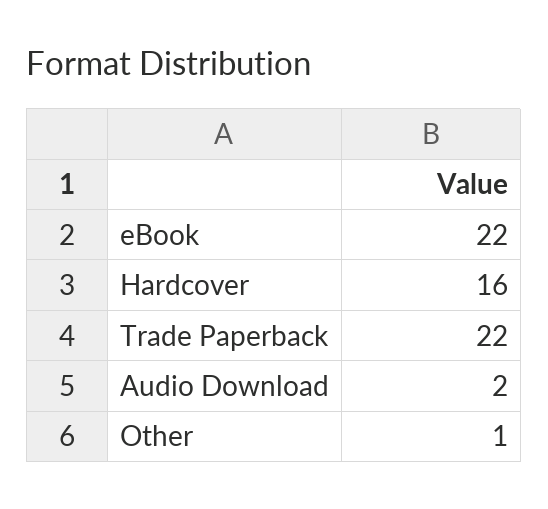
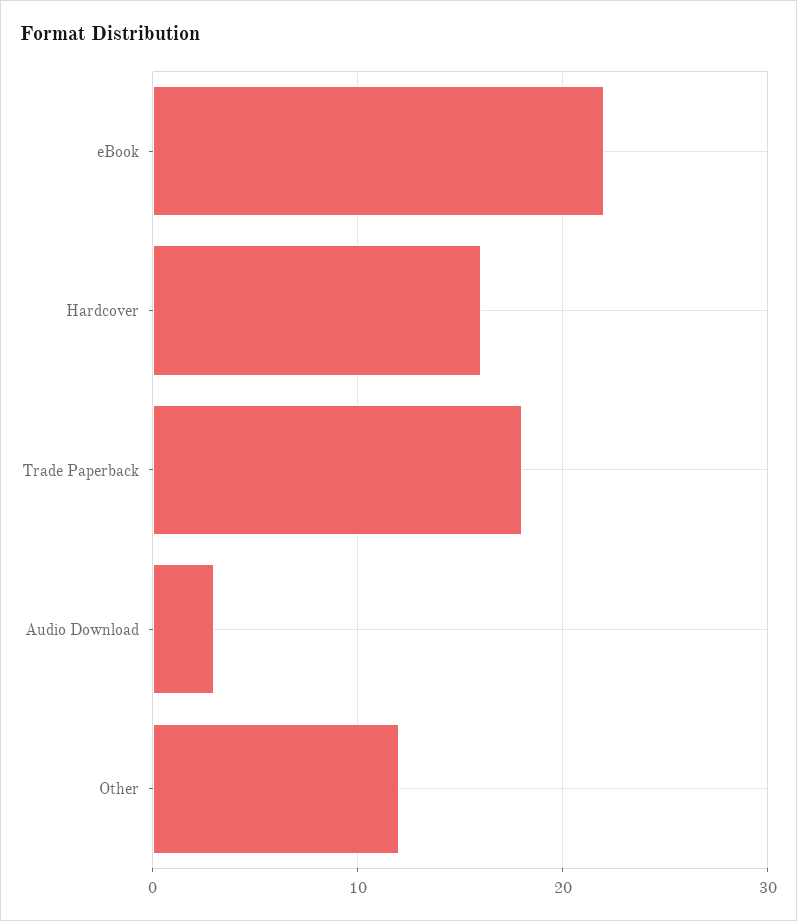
  {
    "eBook": 22,
    "Hardcover": 16,
-   "Trade Paperback": 22,
+   "Trade Paperback": 18,
-   "Audio Download": 2,
+   "Audio Download": 3,
-   "Other": 1
+   "Other": 12
  }

